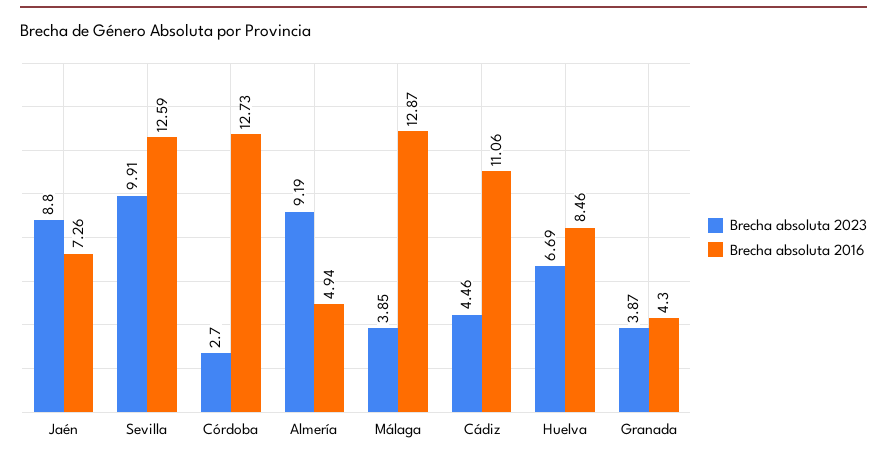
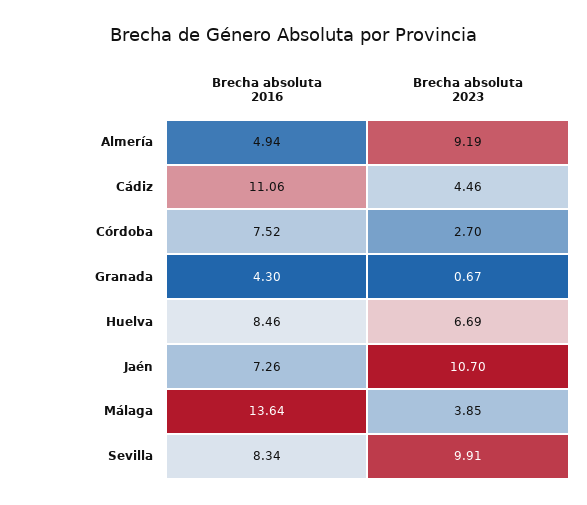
  {
    "Brecha absoluta 2023": {
-     "Jaén": 8.8,
+     "Jaén": 10.7,
      "Sevilla": 9.91,
      "Córdoba": 2.7,
      "Almería": 9.19,
      "Málaga": 3.85,
      "Cádiz": 4.46,
      "Huelva": 6.69,
-     "Granada": 3.87
+     "Granada": 0.67
    },
    "Brecha absoluta 2016": {
      "Jaén": 7.26,
-     "Sevilla": 12.59,
+     "Sevilla": 8.34,
-     "Córdoba": 12.73,
+     "Córdoba": 7.52,
      "Almería": 4.94,
-     "Málaga": 12.87,
+     "Málaga": 13.64,
      "Cádiz": 11.06,
      "Huelva": 8.46,
      "Granada": 4.3
    }
  }

